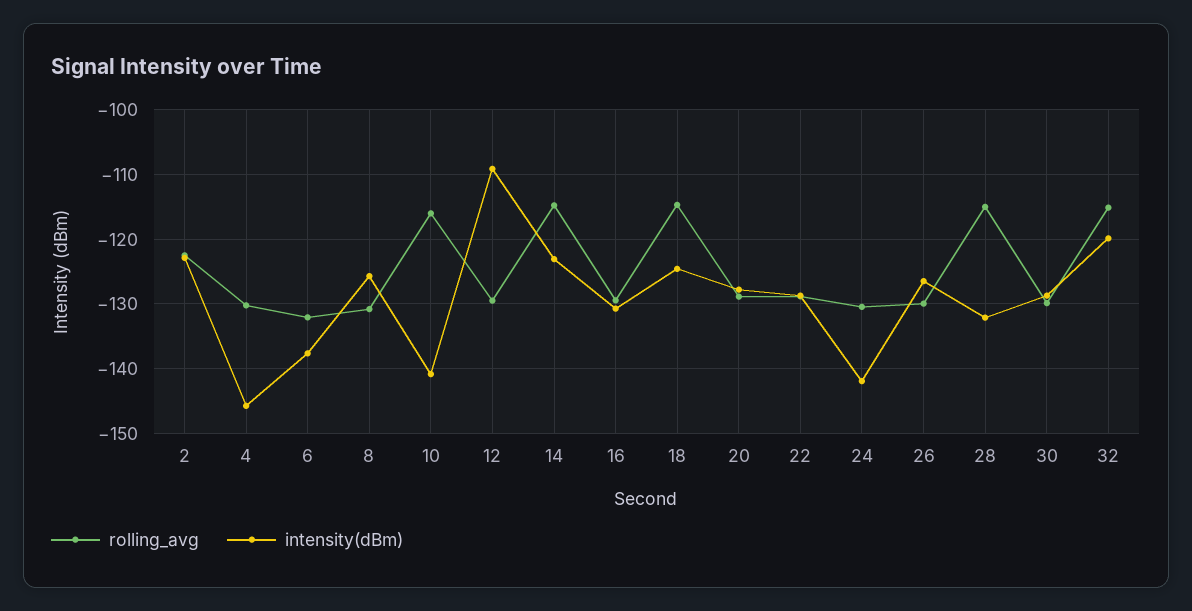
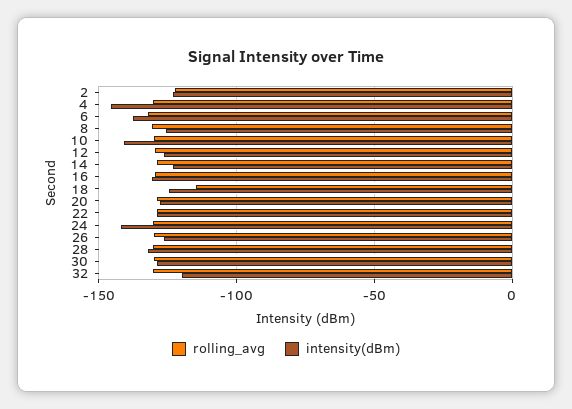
  {
    "rolling_avg": {
      "2": -123,
      "4": -130,
      "6": -132,
      "8": -131,
-     "10": -116,
+     "10": -130,
      "12": -129,
-     "14": -115,
+     "14": -130,
      "16": -129,
      "18": -115,
      "20": -129,
      "22": -129,
      "24": -130,
      "26": -130,
-     "28": -115,
+     "28": -130,
      "30": -130,
-     "32": -115
+     "32": -130
    },
    "intensity(dBm)": {
      "2": -123,
      "4": -146,
      "6": -138,
      "8": -126,
      "10": -141,
-     "12": -109,
+     "12": -125,
      "14": -123,
      "16": -131,
      "18": -125,
      "20": -128,
      "22": -129,
      "24": -142,
      "26": -127,
      "28": -132,
      "30": -129,
      "32": -120
    }
  }

